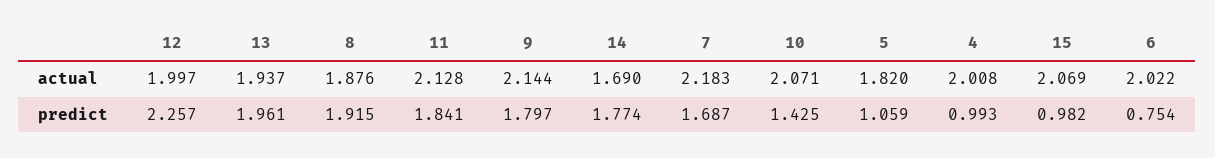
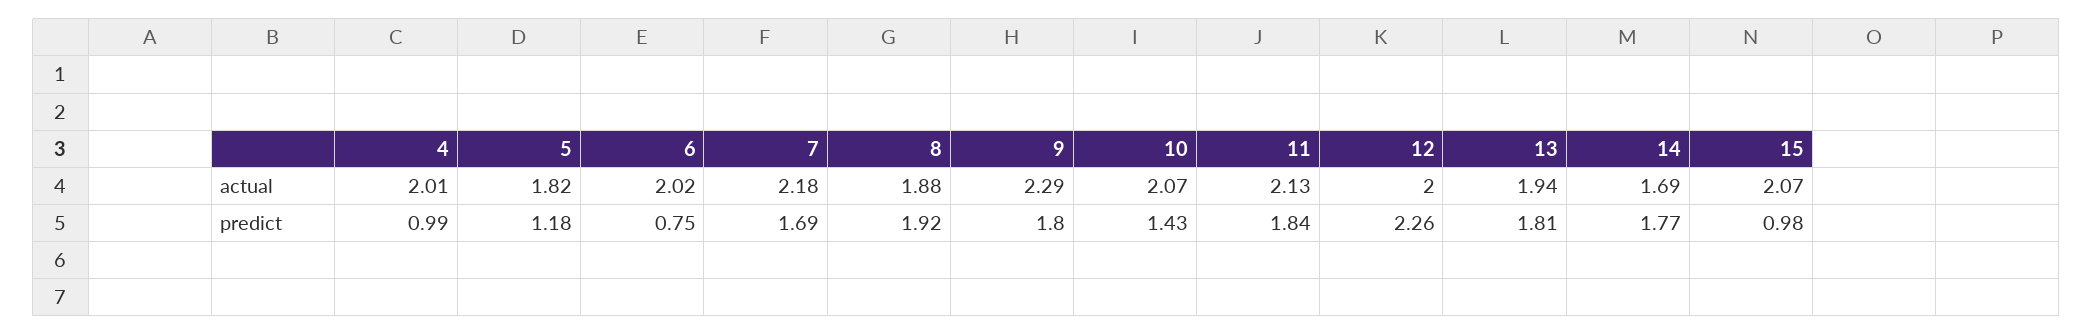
  {
    "12": {
      "actual": 1.997,
      "predict": 2.257
    },
    "13": {
      "actual": 1.937,
-     "predict": 1.961
+     "predict": 1.81
    },
    "8": {
      "actual": 1.876,
      "predict": 1.915
    },
    "11": {
      "actual": 2.128,
      "predict": 1.841
    },
    "9": {
-     "actual": 2.144,
+     "actual": 2.29,
      "predict": 1.797
    },
    "14": {
      "actual": 1.69,
      "predict": 1.774
    },
    "7": {
      "actual": 2.183,
      "predict": 1.687
    },
    "10": {
      "actual": 2.071,
      "predict": 1.425
    },
    "5": {
      "actual": 1.82,
-     "predict": 1.059
+     "predict": 1.18
    },
    "4": {
      "actual": 2.008,
      "predict": 0.993
    },
    "15": {
      "actual": 2.069,
      "predict": 0.982
    },
    "6": {
      "actual": 2.022,
      "predict": 0.754
    }
  }

